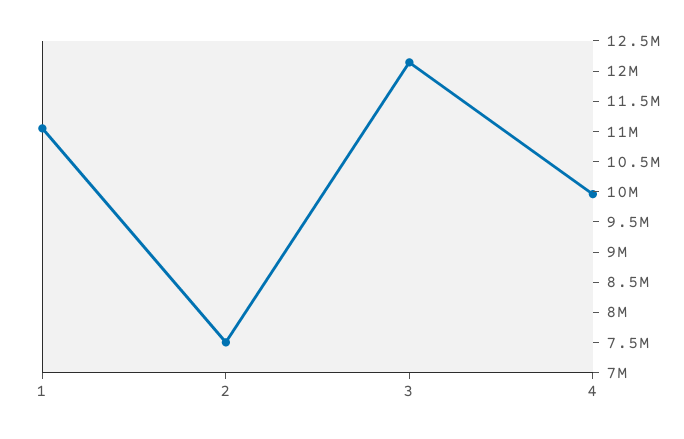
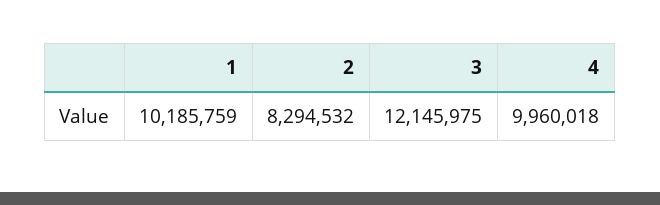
  {
-   "1": 11000000,
+   "1": 10185759,
-   "2": 7500000,
+   "2": 8294532,
    "3": 12145975,
    "4": 9960018
  }

